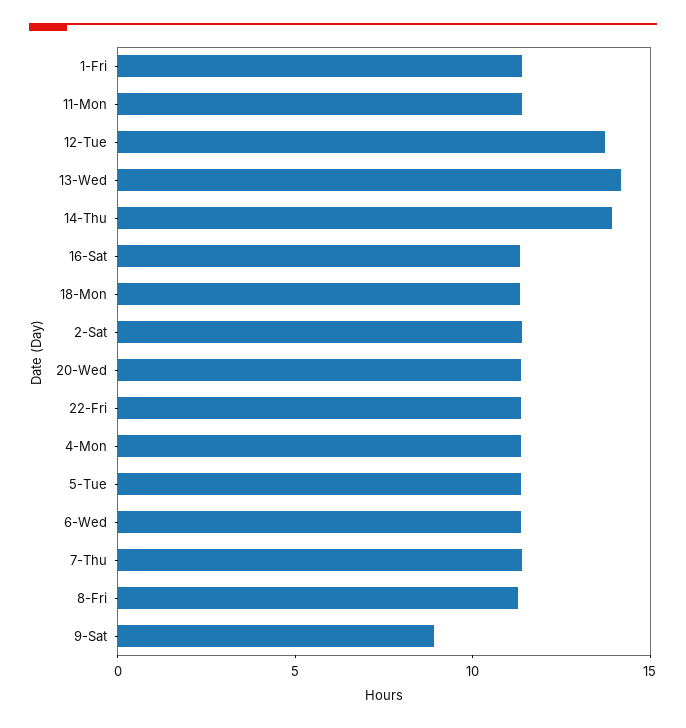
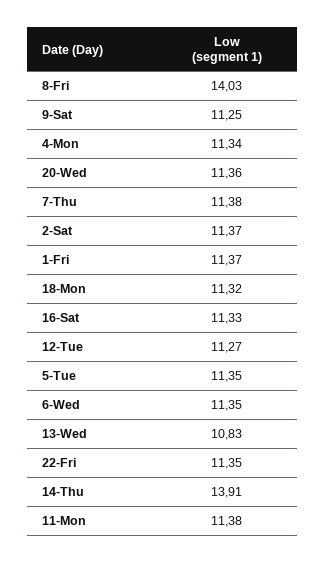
  {
    "1-Fri": 11.37,
    "11-Mon": 11.38,
-   "12-Tue": 14,
+   "12-Tue": 11.27,
-   "13-Wed": 14,
+   "13-Wed": 10.83,
    "14-Thu": 13.91,
    "16-Sat": 11.33,
    "18-Mon": 11.32,
    "2-Sat": 11.37,
    "20-Wed": 11.36,
    "22-Fri": 11.35,
    "4-Mon": 11.34,
    "5-Tue": 11.35,
    "6-Wed": 11.35,
    "7-Thu": 11.38,
-   "8-Fri": 11,
+   "8-Fri": 14.03,
-   "9-Sat": 9
+   "9-Sat": 11.25
  }

